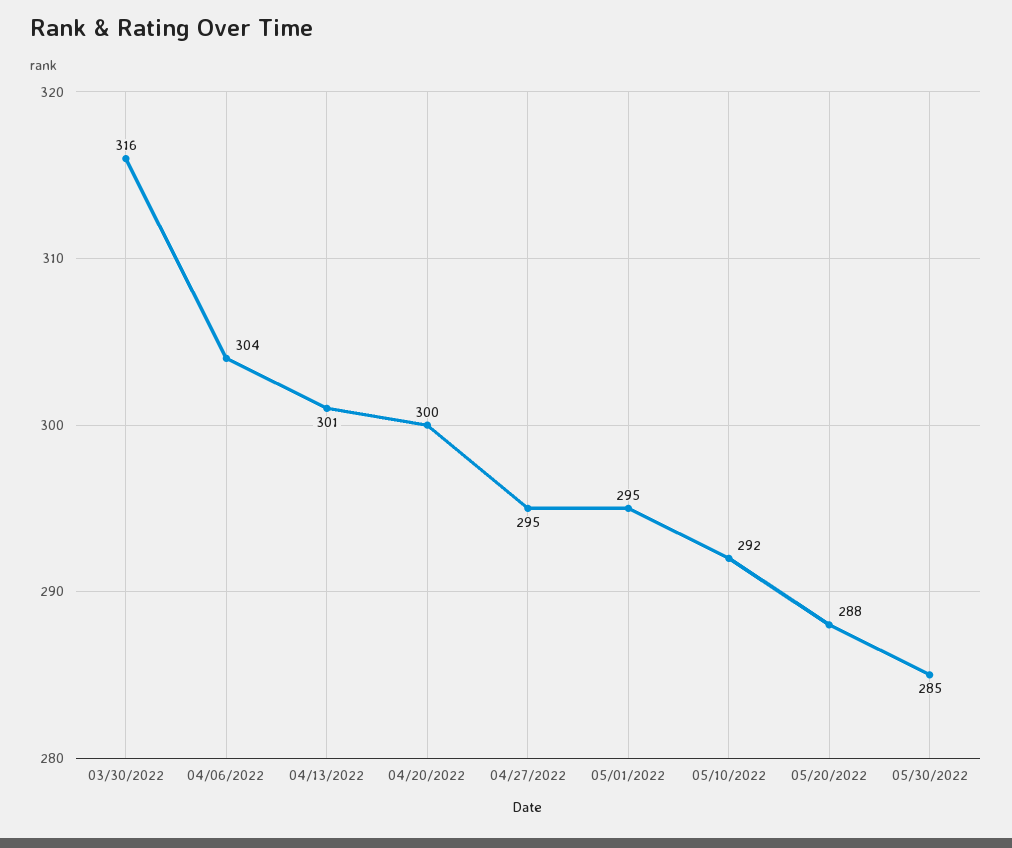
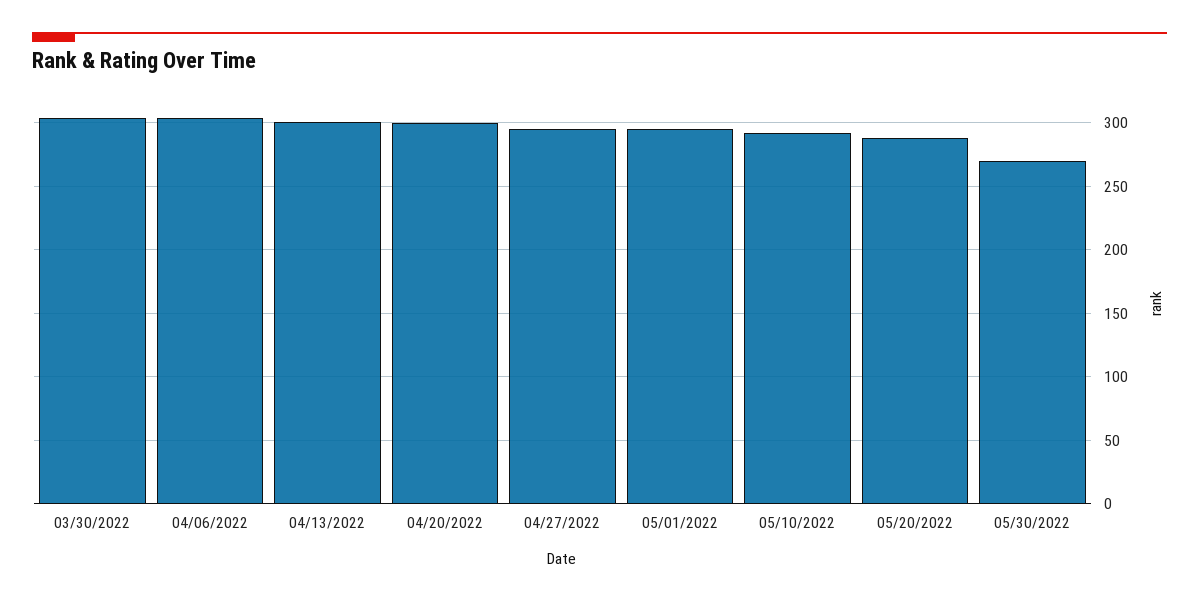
  {
-   "03/30/2022": 316,
+   "03/30/2022": 305,
    "04/06/2022": 304,
    "04/13/2022": 301,
    "04/20/2022": 300,
    "04/27/2022": 295,
    "05/01/2022": 295,
    "05/10/2022": 292,
    "05/20/2022": 288,
-   "05/30/2022": 285
+   "05/30/2022": 270
  }

